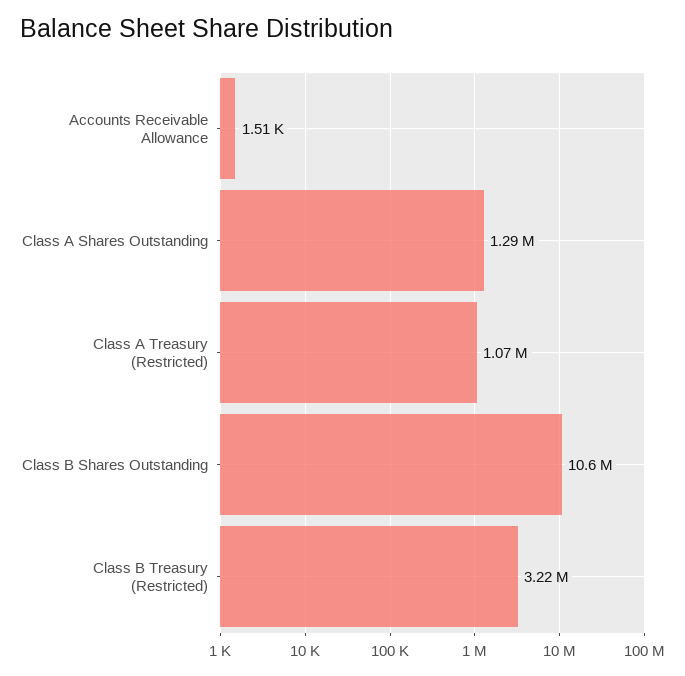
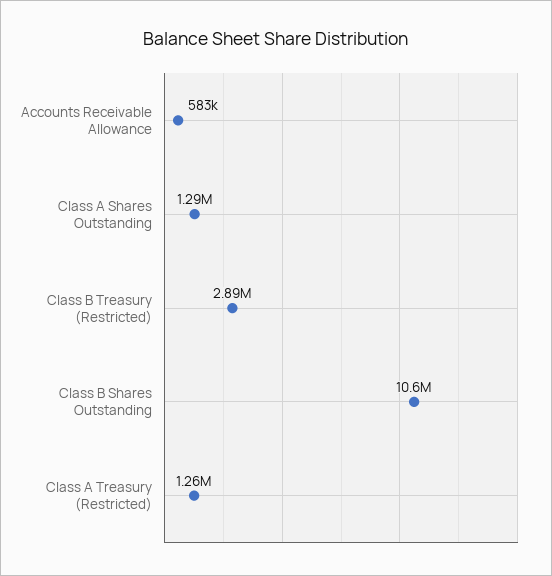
  {
-   "Accounts Receivable Allowance": 1510,
+   "Accounts Receivable Allowance": 583000,
    "Class A Shares Outstanding": 1290000,
-   "Class A Treasury (Restricted)": 1070000,
+   "Class A Treasury (Restricted)": 1260000,
    "Class B Shares Outstanding": 10600000,
-   "Class B Treasury (Restricted)": 3220000
+   "Class B Treasury (Restricted)": 2890000
  }

